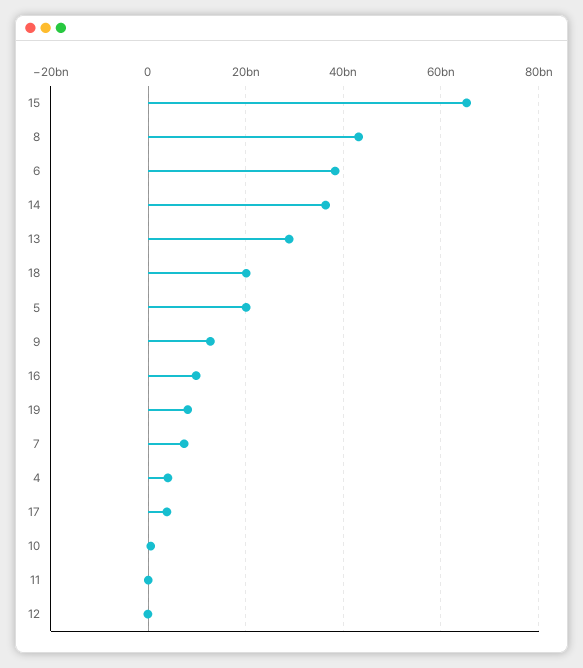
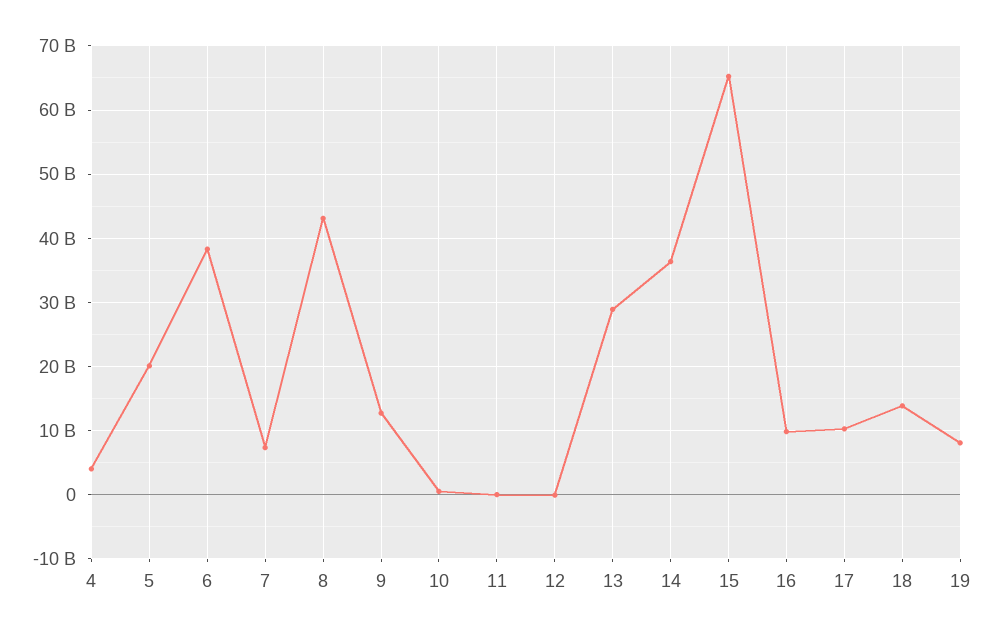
  {
    "15": 65000000000,
    "8": 43000000000,
    "6": 38000000000,
    "14": 36000000000,
    "13": 29000000000,
-   "18": 20000000000,
+   "18": 14000000000,
    "5": 20000000000,
    "9": 13000000000,
    "16": 10000000000,
    "19": 8000000000,
    "7": 7000000000,
    "4": 4000000000,
-   "17": 4000000000,
+   "17": 10000000000,
    "10": 1000000000,
    "11": 0,
    "12": 0
  }

